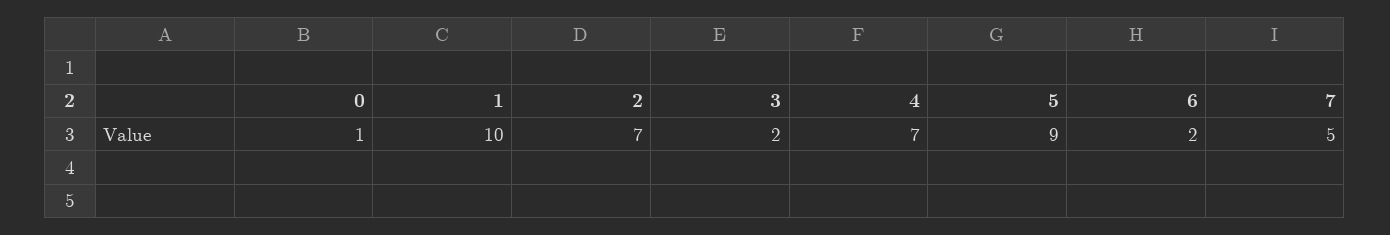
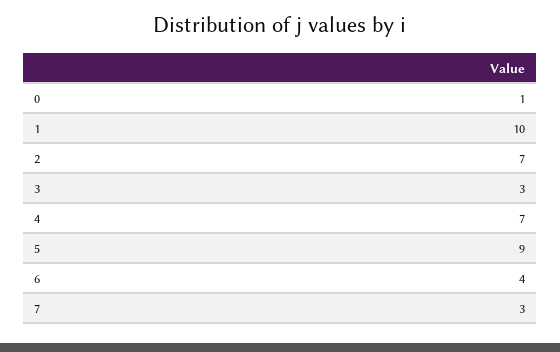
  {
    "0": 1,
    "1": 10,
    "2": 7,
-   "3": 2,
+   "3": 3,
    "4": 7,
    "5": 9,
-   "6": 2,
+   "6": 4,
-   "7": 5
+   "7": 3
  }

